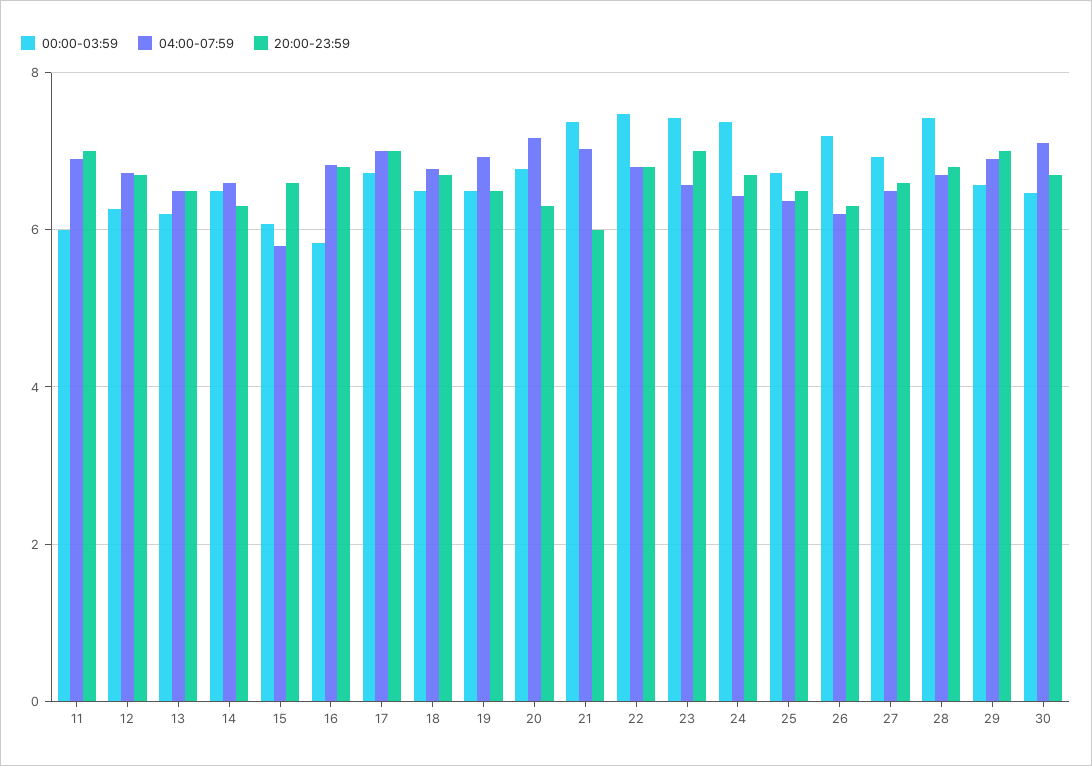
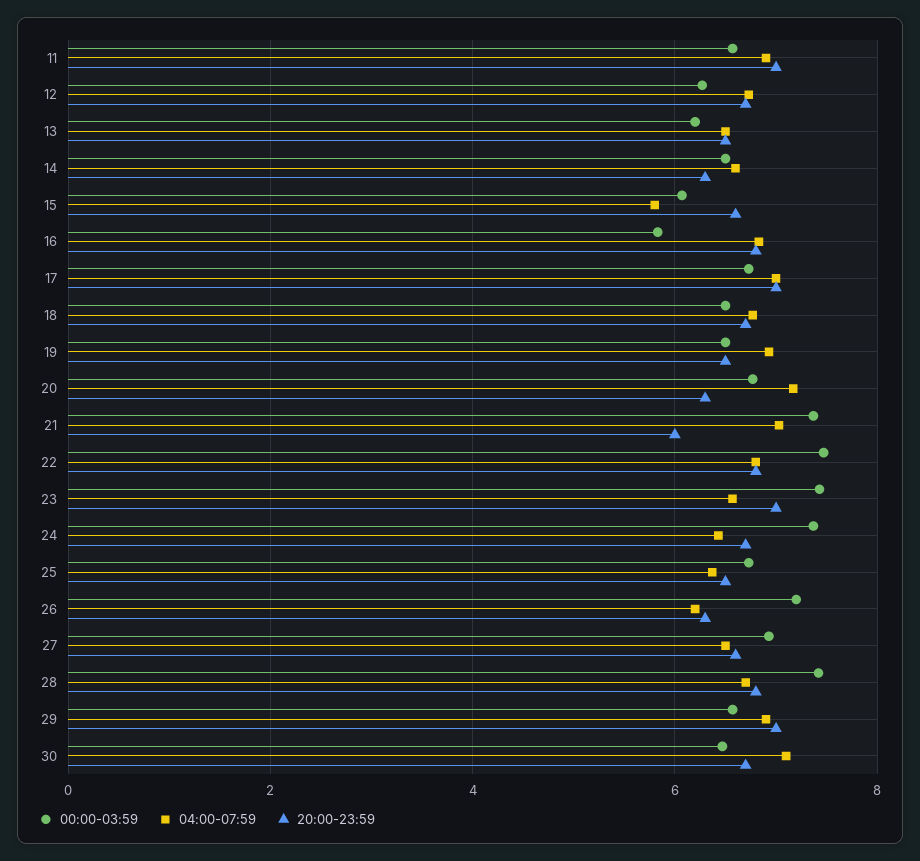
  {
    "00:00-03:59": {
-     "11": 6,
+     "11": 6.6,
      "12": 6.2,
      "13": 6.2,
      "14": 6.6,
      "15": 6,
      "16": 5.8,
      "17": 6.8,
      "18": 6.6,
      "19": 6.6,
      "20": 6.8,
      "21": 7.4,
      "22": 7.4,
      "23": 7.4,
      "24": 7.4,
      "25": 6.8,
      "26": 7.2,
      "27": 7,
      "28": 7.4,
      "29": 6.6,
      "30": 6.4
    },
    "04:00-07:59": {
      "11": 7,
      "12": 6.8,
      "13": 6.6,
      "14": 6.6,
      "15": 5.8,
      "16": 6.8,
      "17": 7,
      "18": 6.8,
      "19": 7,
      "20": 7.2,
      "21": 7,
      "22": 6.8,
      "23": 6.6,
      "24": 6.4,
      "25": 6.4,
      "26": 6.2,
      "27": 6.6,
      "28": 6.8,
      "29": 7,
      "30": 7.2
    },
    "20:00-23:59": {
      "11": 7,
      "12": 6.8,
      "13": 6.6,
      "14": 6.4,
      "15": 6.6,
      "16": 6.8,
      "17": 7,
      "18": 6.8,
      "19": 6.6,
      "20": 6.4,
      "21": 6,
      "22": 6.8,
      "23": 7,
      "24": 6.8,
      "25": 6.6,
      "26": 6.4,
      "27": 6.6,
      "28": 6.8,
      "29": 7,
      "30": 6.8
    }
  }

